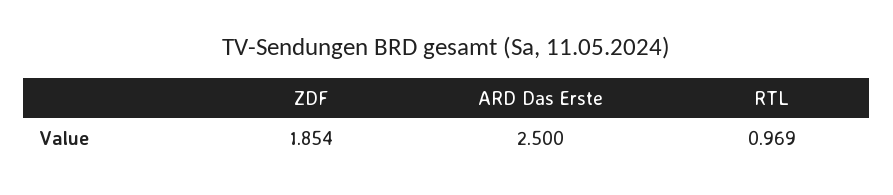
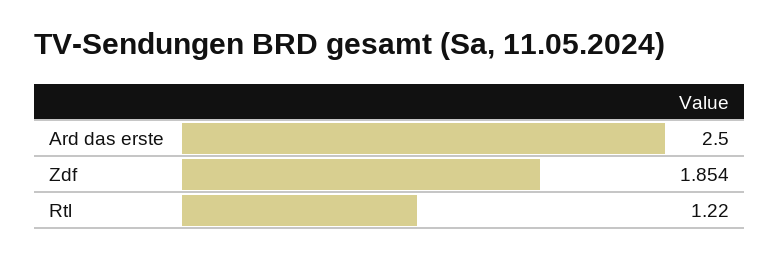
  {
    "ZDF": 1.854,
    "ARD Das Erste": 2.5,
-   "RTL": 0.969
+   "RTL": 1.22
  }

